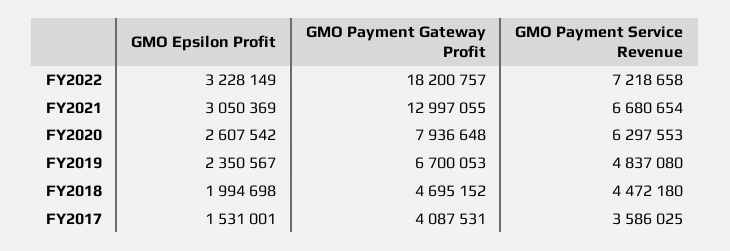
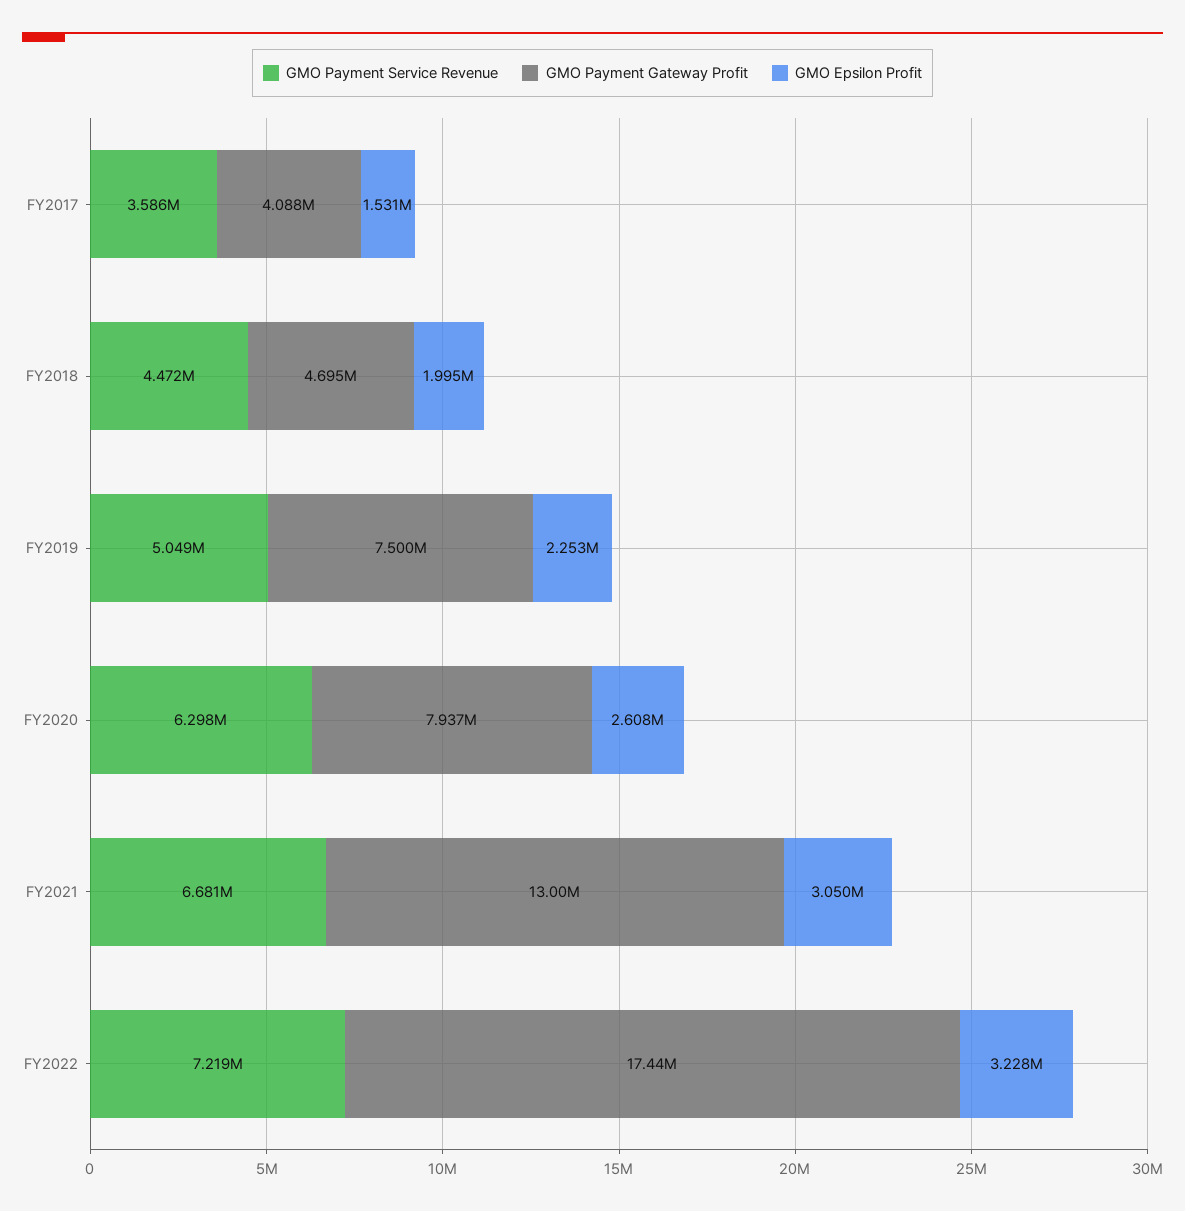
  {
    "GMO Epsilon Profit": {
      "FY2022": 3228149,
      "FY2021": 3050369,
      "FY2020": 2607542,
-     "FY2019": 2350567,
+     "FY2019": 2253000,
      "FY2018": 1994698,
      "FY2017": 1531001
    },
    "GMO Payment Gateway Profit": {
-     "FY2022": 18200757,
+     "FY2022": 17440000,
      "FY2021": 12997055,
      "FY2020": 7936648,
-     "FY2019": 6700053,
+     "FY2019": 7500000,
      "FY2018": 4695152,
      "FY2017": 4087531
    },
    "GMO Payment Service Revenue": {
      "FY2022": 7218658,
      "FY2021": 6680654,
      "FY2020": 6297553,
-     "FY2019": 4837080,
+     "FY2019": 5049000,
      "FY2018": 4472180,
      "FY2017": 3586025
    }
  }

